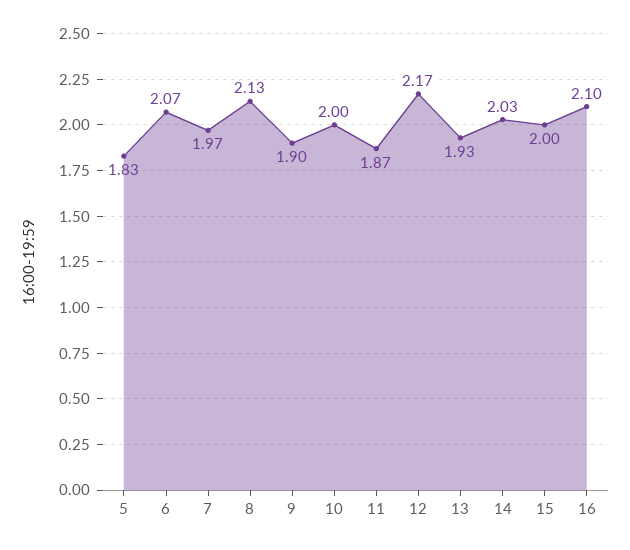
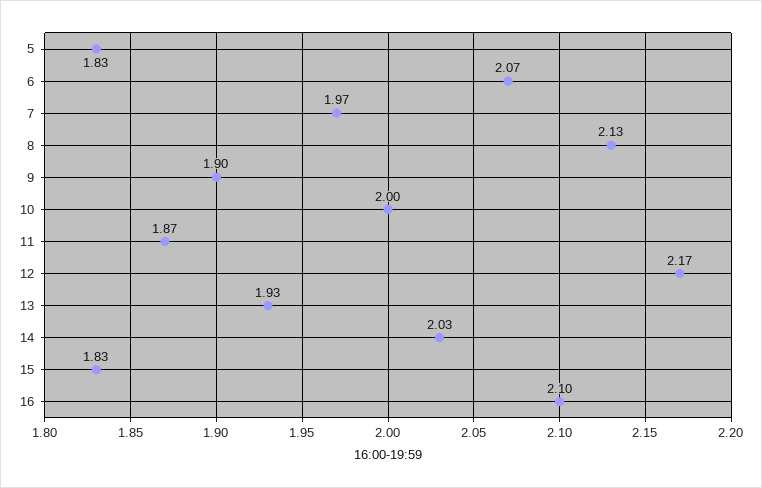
  {
    "5": 1.83,
    "6": 2.07,
    "7": 1.97,
    "8": 2.13,
    "9": 1.9,
    "10": 2,
    "11": 1.87,
    "12": 2.17,
    "13": 1.93,
    "14": 2.03,
-   "15": 2,
+   "15": 1.83,
    "16": 2.1
  }

